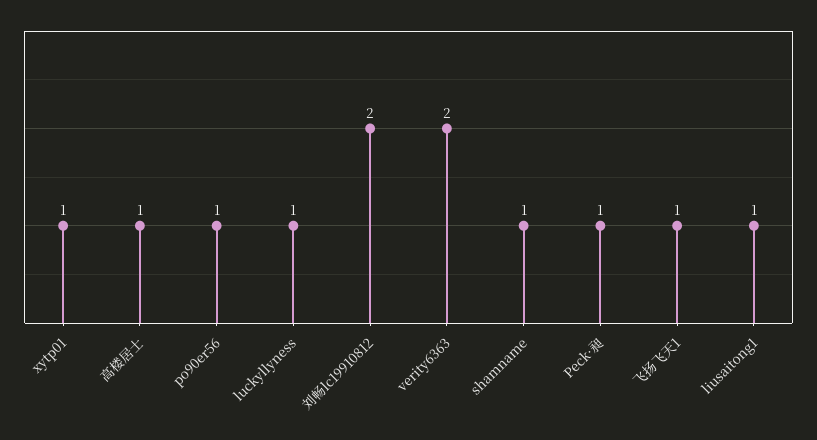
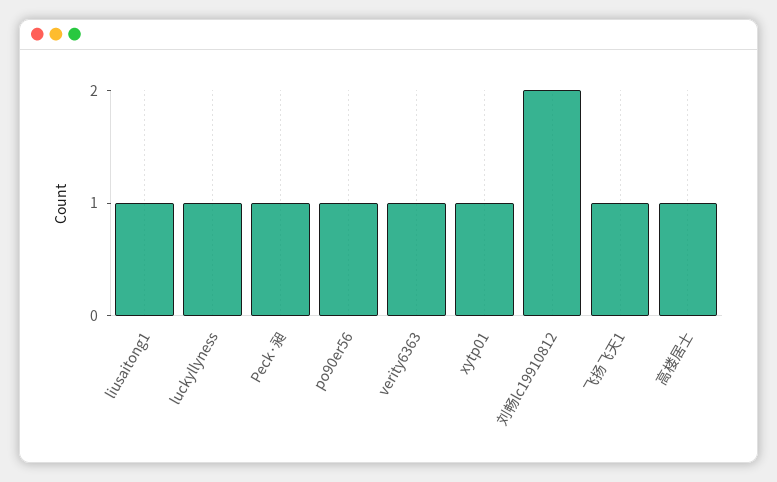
  {
    "xytp01": 1,
    "高楼居士": 1,
    "po90er56": 1,
    "luckyllyness": 1,
    "刘畅lc19910812": 2,
-   "verity6363": 2,
+   "verity6363": 1,
-   "shamname": 1,
    "Peck·昶": 1,
    "飞扬飞天1": 1,
    "liusaitong1": 1
  }

